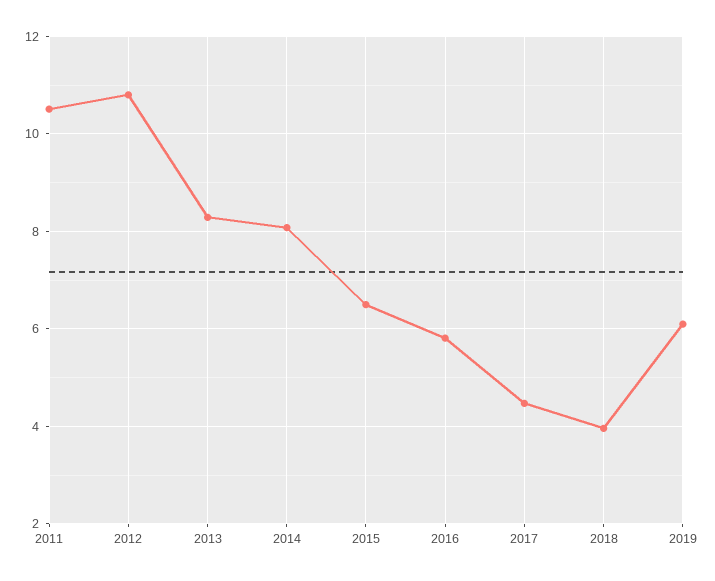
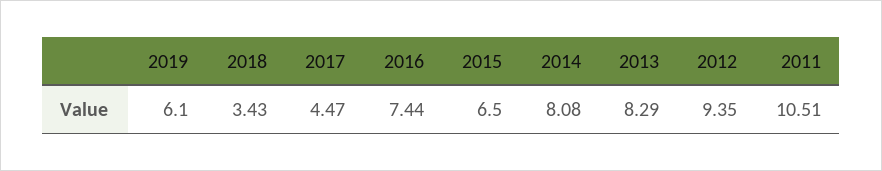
  {
    "2011": 10.51,
-   "2012": 10.8,
+   "2012": 9.35,
    "2013": 8.29,
    "2014": 8.08,
    "2015": 6.5,
-   "2016": 5.8,
+   "2016": 7.44,
    "2017": 4.47,
-   "2018": 4,
+   "2018": 3.43,
    "2019": 6.1
  }

